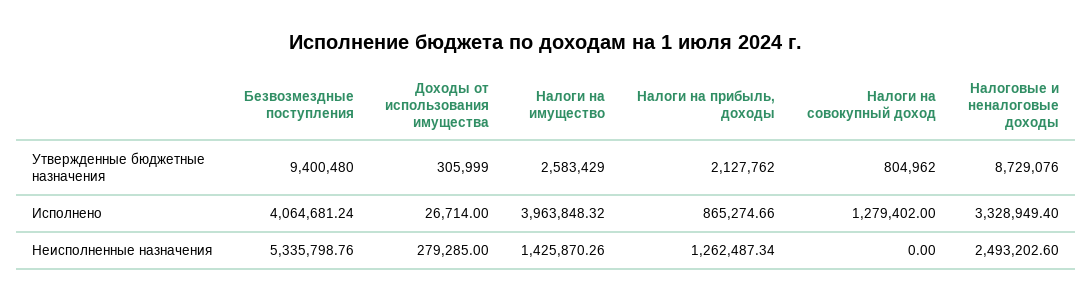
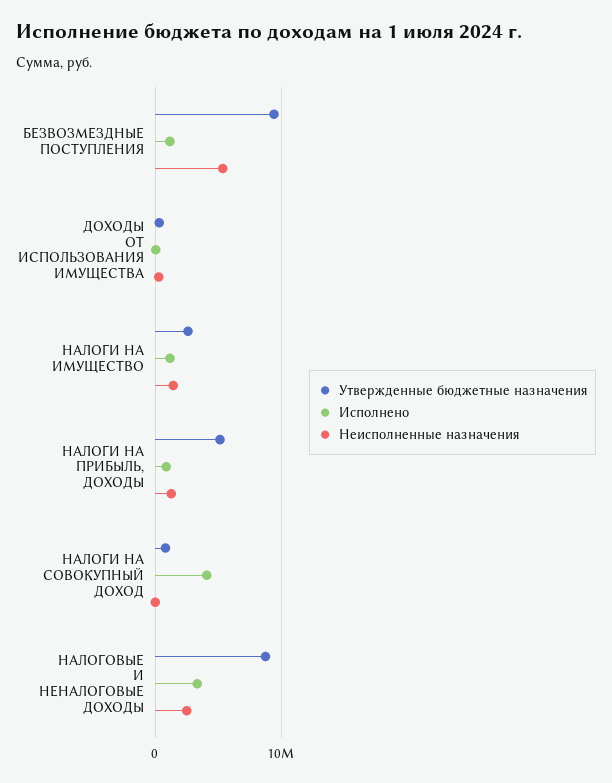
  {
    "Утвержденные бюджетные назначения": {
      "Безвозмездные поступления": 9400480,
      "Доходы от использования имущества": 305999,
      "Налоги на имущество": 2583429,
-     "Налоги на прибыль, доходы": 2127762,
+     "Налоги на прибыль, доходы": 5000000,
      "Налоги на совокупный доход": 804962,
      "Налоговые и неналоговые доходы": 8729076
    },
    "Исполнено": {
-     "Безвозмездные поступления": 4064681.24,
+     "Безвозмездные поступления": 1000000,
      "Доходы от использования имущества": 26714,
-     "Налоги на имущество": 3963848.32,
+     "Налоги на имущество": 1000000,
      "Налоги на прибыль, доходы": 865274.66,
-     "Налоги на совокупный доход": 1279402,
+     "Налоги на совокупный доход": 4000000,
      "Налоговые и неналоговые доходы": 3328949.4
    },
    "Неисполненные назначения": {
      "Безвозмездные поступления": 5335798.76,
      "Доходы от использования имущества": 279285,
      "Налоги на имущество": 1425870.26,
      "Налоги на прибыль, доходы": 1262487.34,
      "Налоги на совокупный доход": 0,
      "Налоговые и неналоговые доходы": 2493202.6
    }
  }

